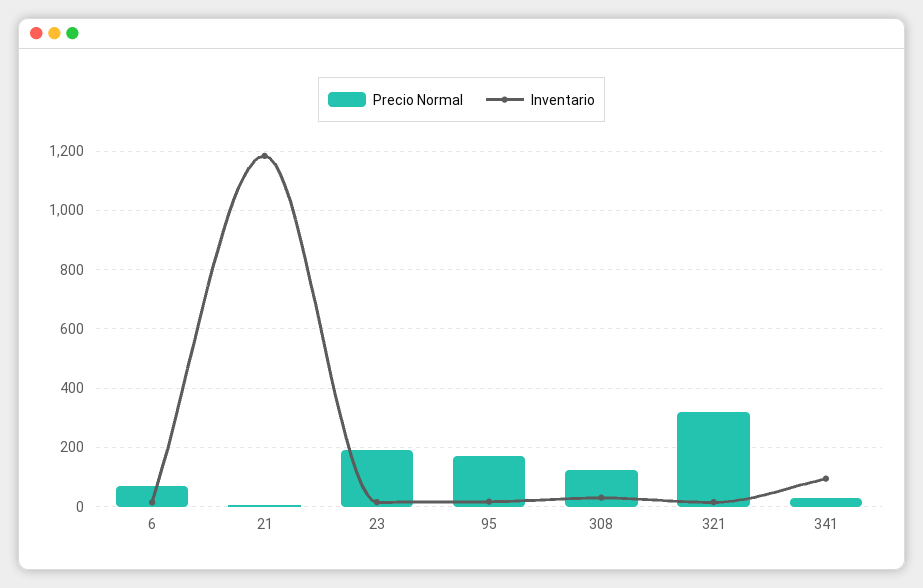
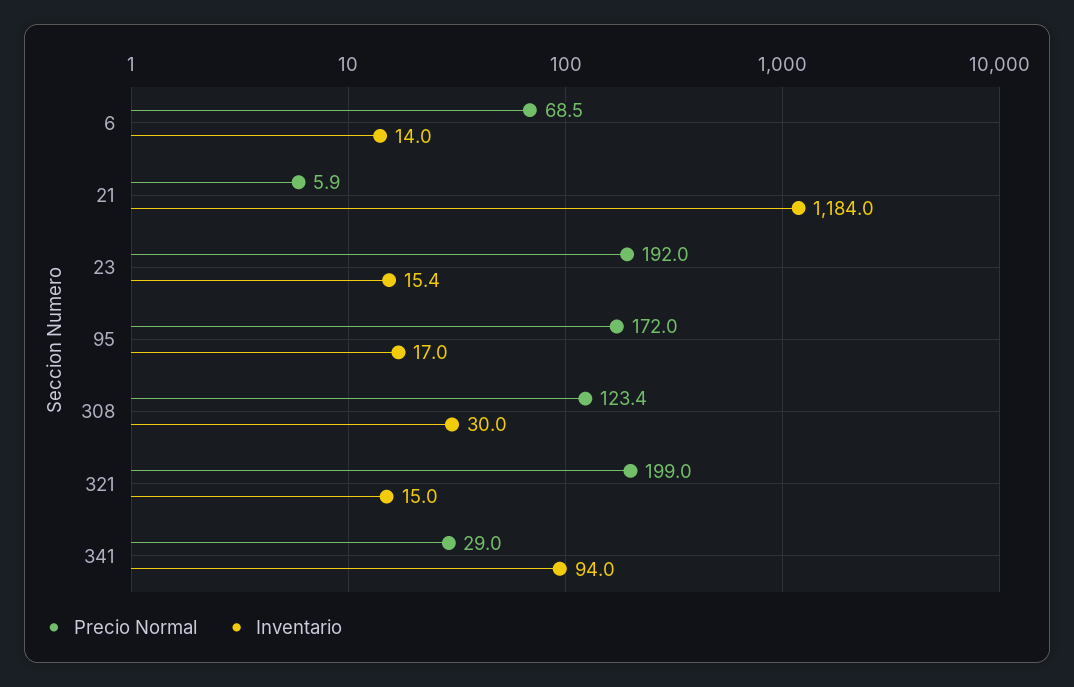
  {
    "Precio Normal": {
      "6": 68.5,
      "21": 5.9,
      "23": 192,
      "95": 172,
      "308": 123.4,
-     "321": 325,
+     "321": 199,
      "341": 29
    },
    "Inventario": {
      "6": 14,
      "21": 1184,
      "23": 15.4,
      "95": 17,
      "308": 30,
      "321": 15,
      "341": 94
    }
  }

